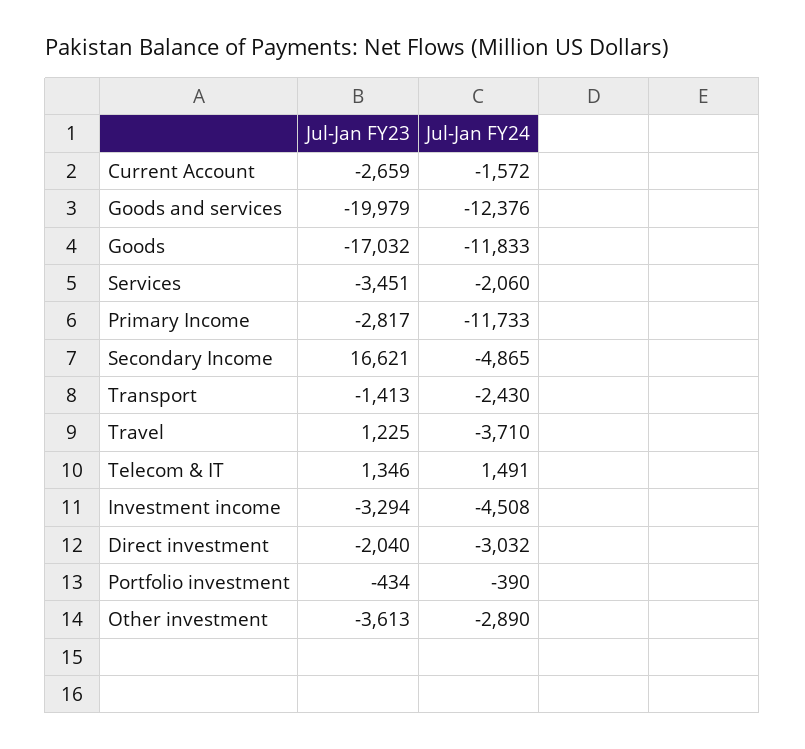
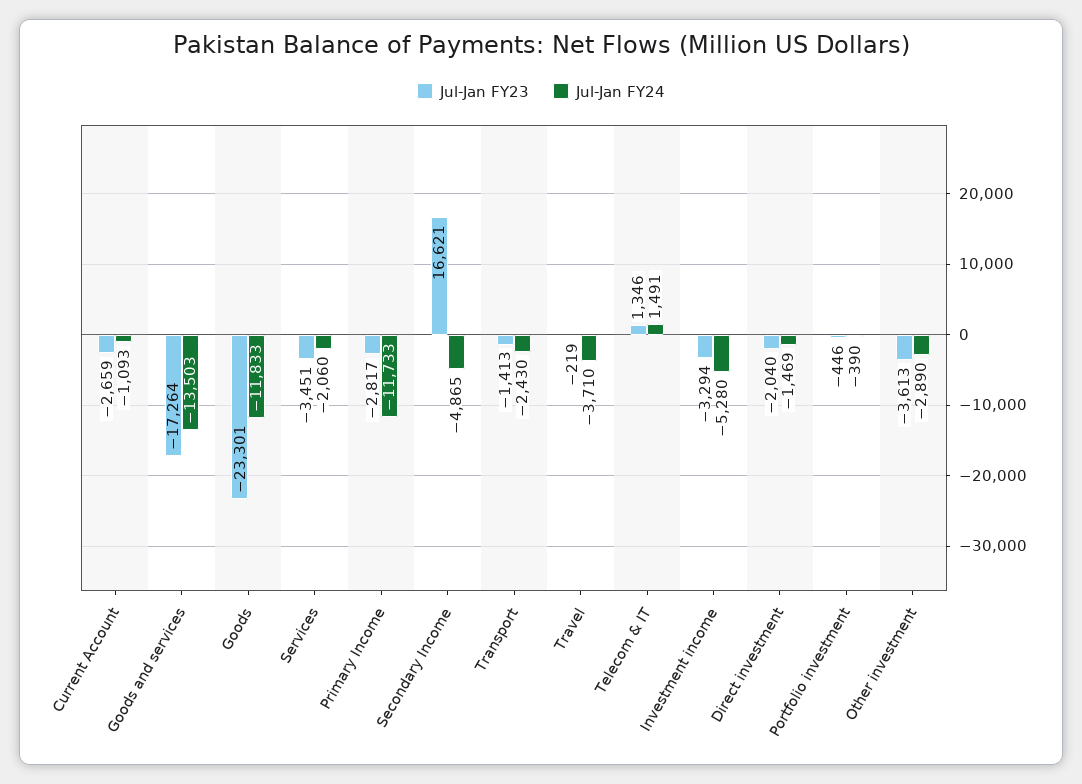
  {
    "Jul-Jan FY23": {
      "Current Account": -2659,
-     "Goods and services": -19979,
+     "Goods and services": -17264,
-     "Goods": -17032,
+     "Goods": -23301,
      "Services": -3451,
      "Primary Income": -2817,
      "Secondary Income": 16621,
      "Transport": -1413,
-     "Travel": 1225,
+     "Travel": -219,
      "Telecom & IT": 1346,
      "Investment income": -3294,
      "Direct investment": -2040,
-     "Portfolio investment": -434,
+     "Portfolio investment": -446,
      "Other investment": -3613
    },
    "Jul-Jan FY24": {
-     "Current Account": -1572,
+     "Current Account": -1093,
-     "Goods and services": -12376,
+     "Goods and services": -13503,
      "Goods": -11833,
      "Services": -2060,
      "Primary Income": -11733,
      "Secondary Income": -4865,
      "Transport": -2430,
      "Travel": -3710,
      "Telecom & IT": 1491,
-     "Investment income": -4508,
+     "Investment income": -5280,
-     "Direct investment": -3032,
+     "Direct investment": -1469,
      "Portfolio investment": -390,
      "Other investment": -2890
    }
  }

